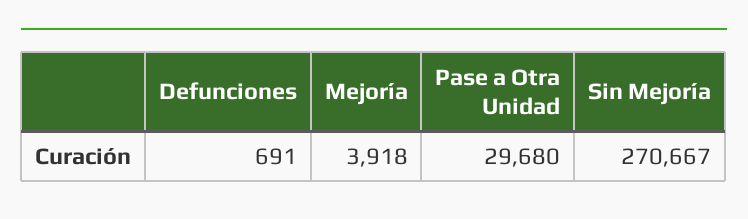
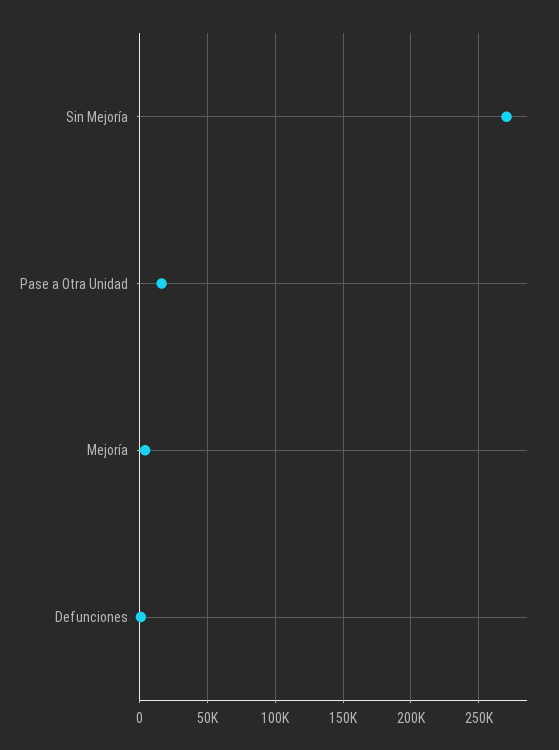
  {
    "Defunciones": 691,
    "Mejoría": 3918,
-   "Pase a Otra Unidad": 29680,
+   "Pase a Otra Unidad": 15000,
    "Sin Mejoría": 270667
  }

